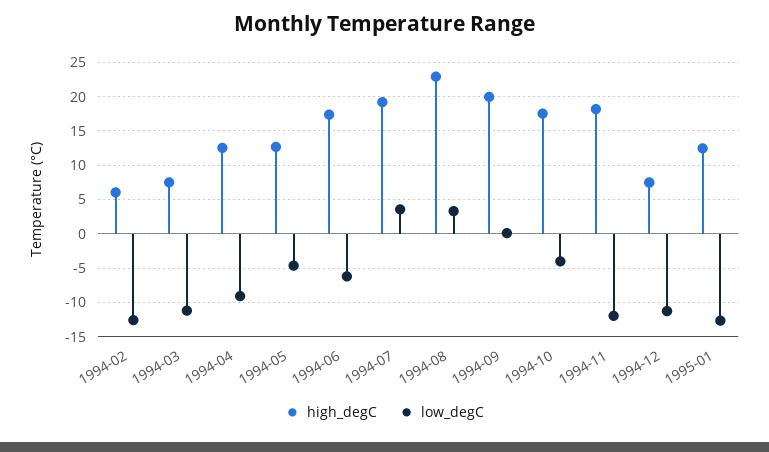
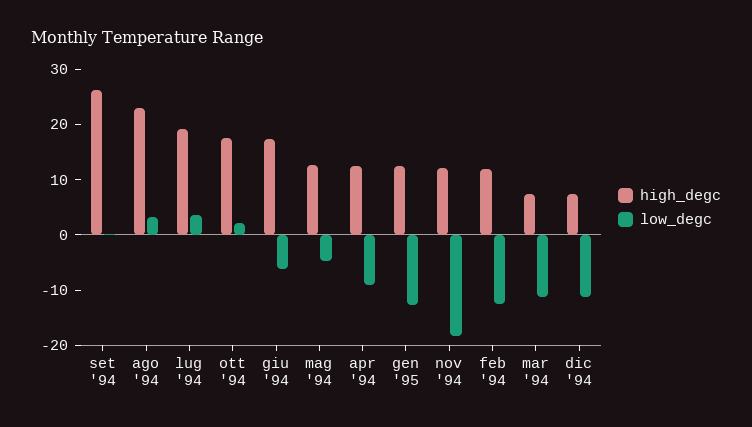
  {
    "high_degC": {
-     "1994-02": 6,
+     "1994-02": 12,
      "1994-03": 8,
      "1994-04": 13,
      "1994-05": 13,
      "1994-06": 17,
      "1994-07": 19,
      "1994-08": 23,
-     "1994-09": 20,
+     "1994-09": 26,
      "1994-10": 18,
-     "1994-11": 18,
+     "1994-11": 12,
      "1994-12": 7,
      "1995-01": 12
    },
    "low_degC": {
      "1994-02": -13,
      "1994-03": -11,
      "1994-04": -9,
      "1994-05": -5,
      "1994-06": -6,
      "1994-07": 4,
      "1994-08": 3,
      "1994-09": 0,
-     "1994-10": -4,
+     "1994-10": 2,
-     "1994-11": -12,
+     "1994-11": -18,
      "1994-12": -11,
      "1995-01": -13
    }
  }

